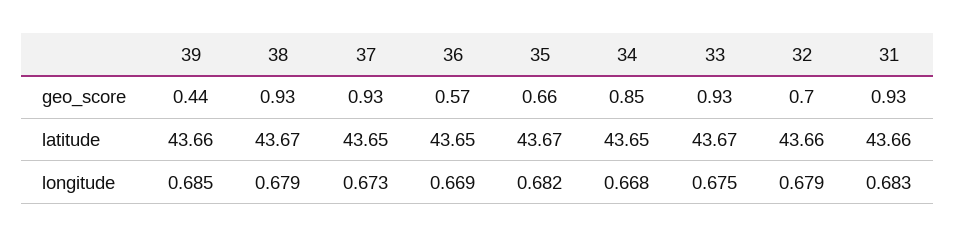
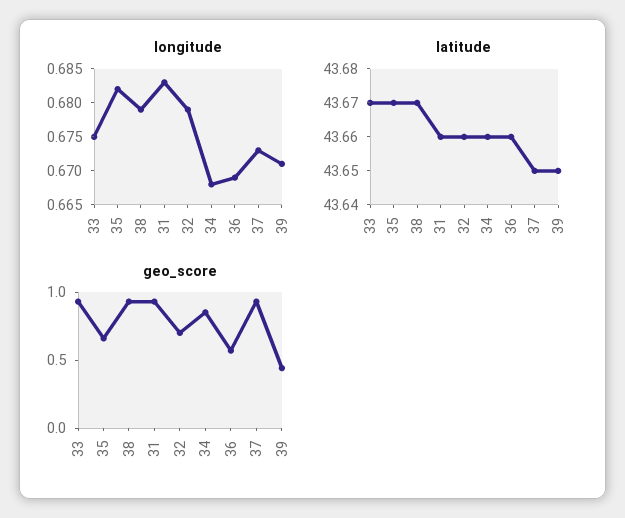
  {
    "geo_score": {
      "39": 0.44,
      "38": 0.93,
      "37": 0.93,
      "36": 0.57,
      "35": 0.66,
      "34": 0.85,
      "33": 0.93,
      "32": 0.7,
      "31": 0.93
    },
    "latitude": {
-     "39": 43.66,
+     "39": 43.65,
      "38": 43.67,
      "37": 43.65,
-     "36": 43.65,
+     "36": 43.66,
      "35": 43.67,
-     "34": 43.65,
+     "34": 43.66,
      "33": 43.67,
      "32": 43.66,
      "31": 43.66
    },
    "longitude": {
-     "39": 0.685,
+     "39": 0.67,
      "38": 0.679,
      "37": 0.673,
      "36": 0.669,
      "35": 0.682,
      "34": 0.668,
      "33": 0.675,
      "32": 0.679,
      "31": 0.683
    }
  }

